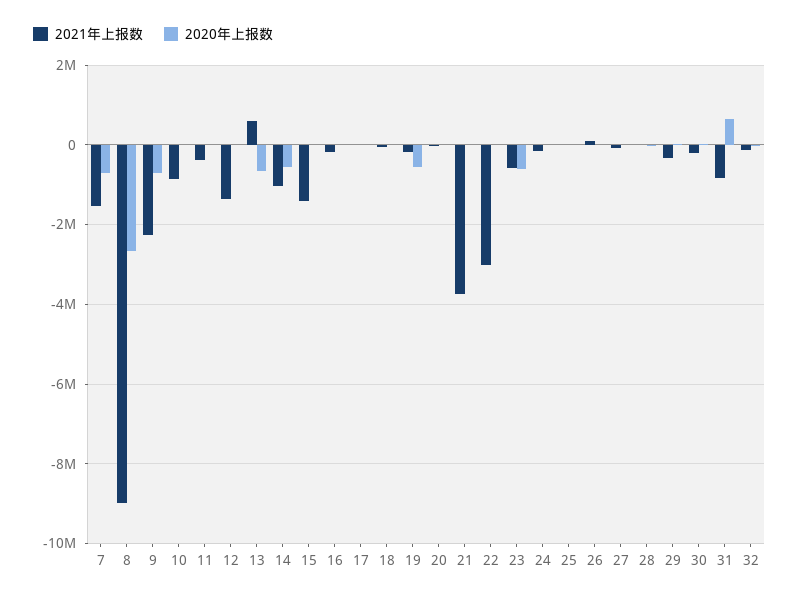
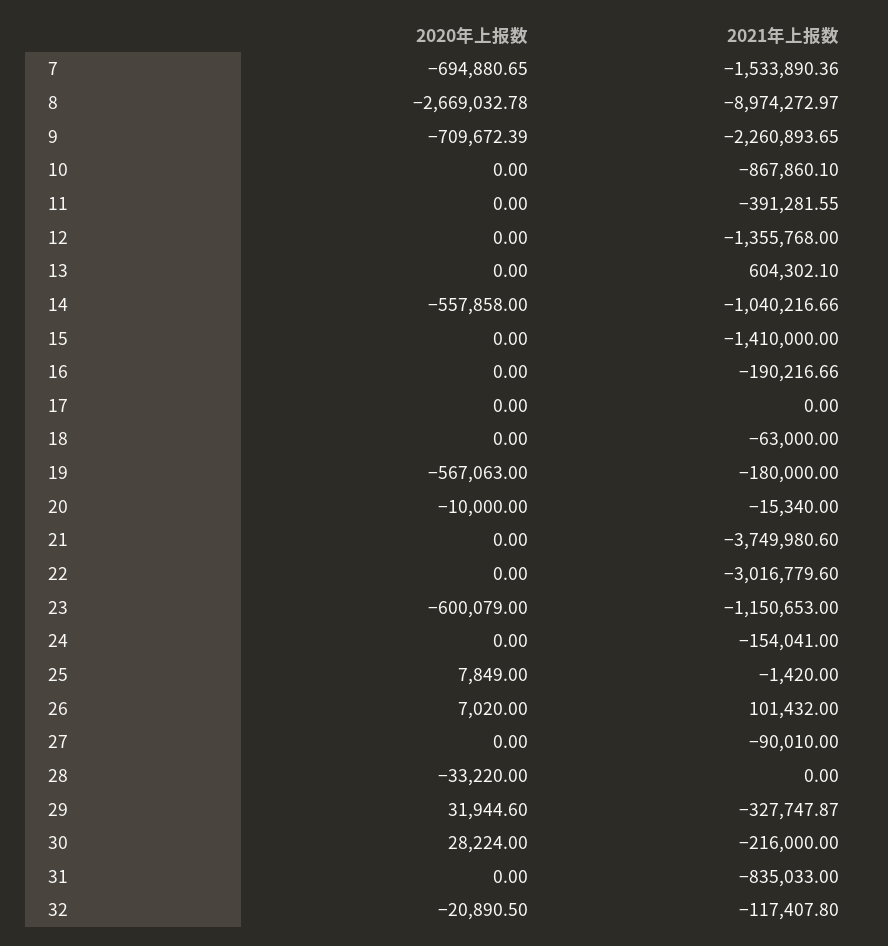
  {
    "2021年上报数": {
      "7": -1533890.36,
      "8": -8974272.97,
      "9": -2260893.65,
      "10": -867860.1,
      "11": -391281.55,
      "12": -1355768,
      "13": 604302.1,
      "14": -1040216.66,
      "15": -1410000,
      "16": -190216.66,
      "17": 0,
      "18": -63000,
      "19": -180000,
      "20": -15340,
      "21": -3749980.6,
      "22": -3016779.6,
-     "23": -600000,
+     "23": -1150653,
      "24": -154041,
      "25": -1420,
      "26": 101432,
      "27": -90010,
      "28": 0,
      "29": -327747.87,
      "30": -216000,
      "31": -835033,
      "32": -117407.8
    },
    "2020年上报数": {
      "7": -694880.65,
      "8": -2669032.78,
      "9": -709672.39,
      "10": 0,
      "11": 0,
      "12": 0,
-     "13": -600000,
+     "13": 0,
      "14": -557858,
      "15": 0,
      "16": 0,
      "17": 0,
      "18": 0,
      "19": -567063,
      "20": -10000,
      "21": 0,
      "22": 0,
      "23": -600079,
      "24": 0,
      "25": 7849,
      "26": 7020,
      "27": 0,
      "28": -33220,
      "29": 31944.6,
      "30": 28224,
-     "31": 600000,
+     "31": 0,
      "32": -20890.5
    }
  }

